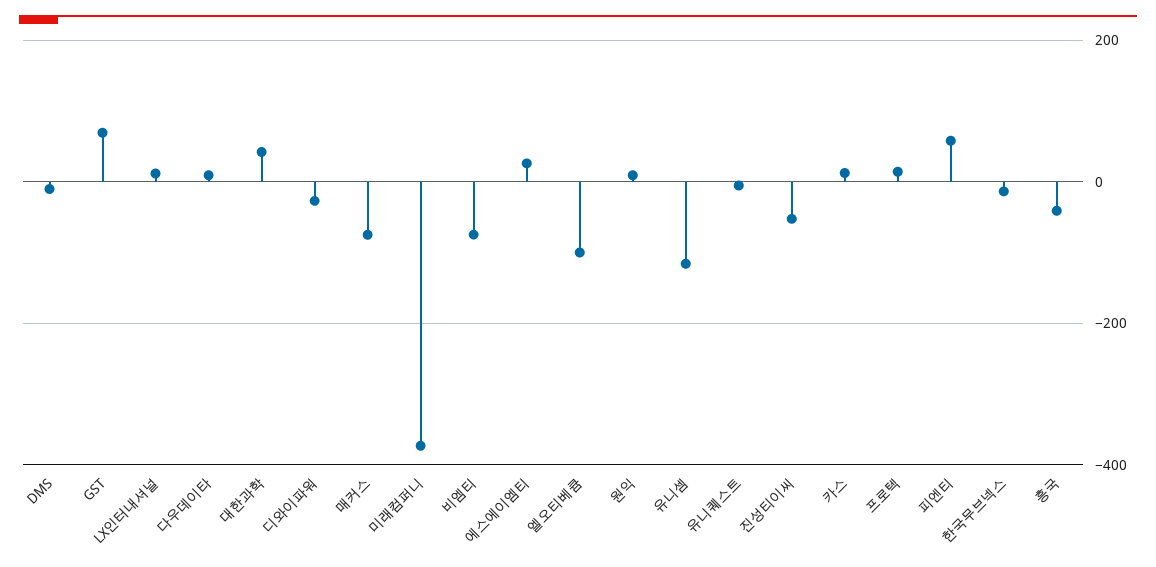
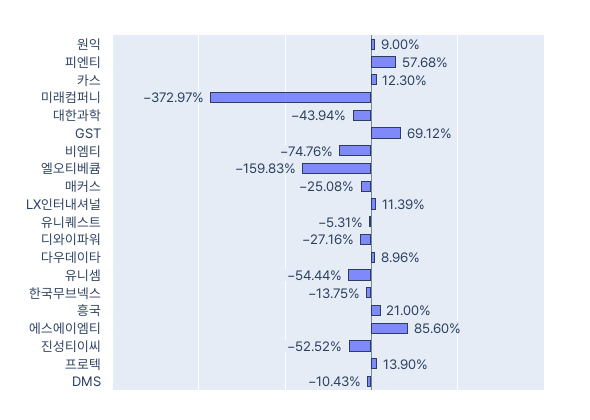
  {
    "DMS": -10.43,
    "GST": 69.12,
    "LX인터내셔널": 11.39,
    "다우데이타": 8.96,
-   "대한과학": 40,
+   "대한과학": -43.94,
    "디와이파워": -27.16,
-   "매커스": -80,
+   "매커스": -25.08,
    "미래컴퍼니": -372.97,
    "비엠티": -74.76,
-   "에스에이엠티": 20,
+   "에스에이엠티": 85.6,
-   "엘오티베큠": -100,
+   "엘오티베큠": -159.83,
    "원익": 9,
-   "유니셈": -120,
+   "유니셈": -54.44,
    "유니퀘스트": -5.31,
    "진성티이씨": -52.52,
    "카스": 12.3,
    "프로텍": 13.9,
    "피엔티": 57.68,
    "한국무브넥스": -13.75,
-   "흥국": -40
+   "흥국": 21
  }

